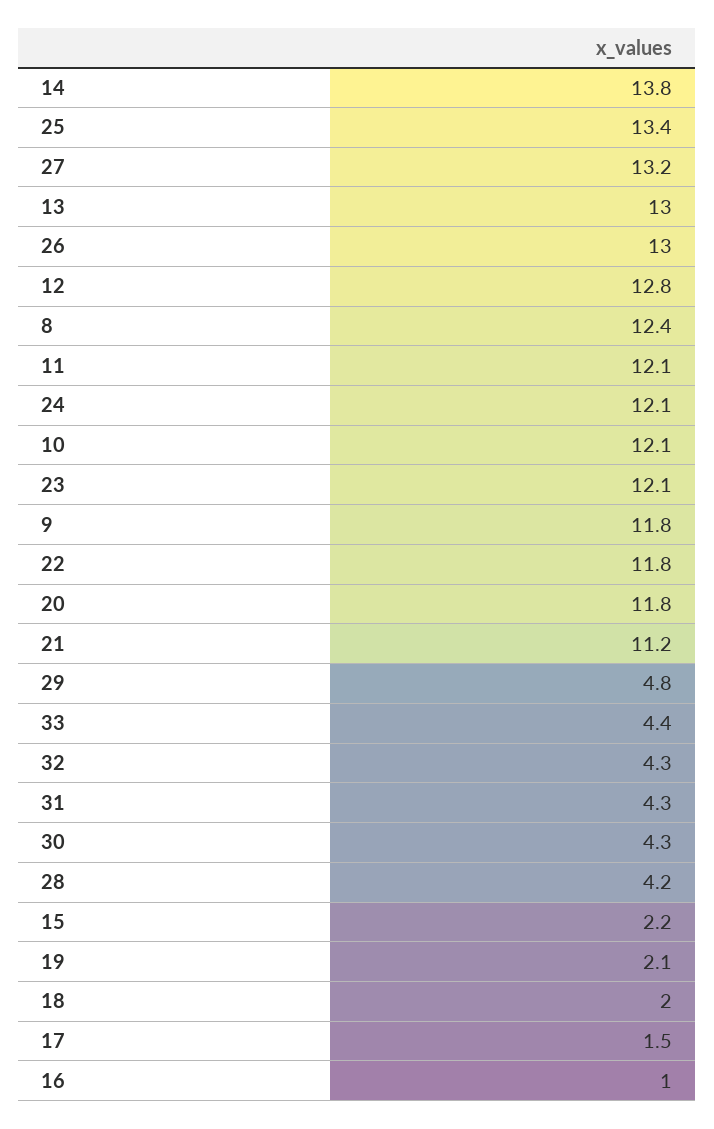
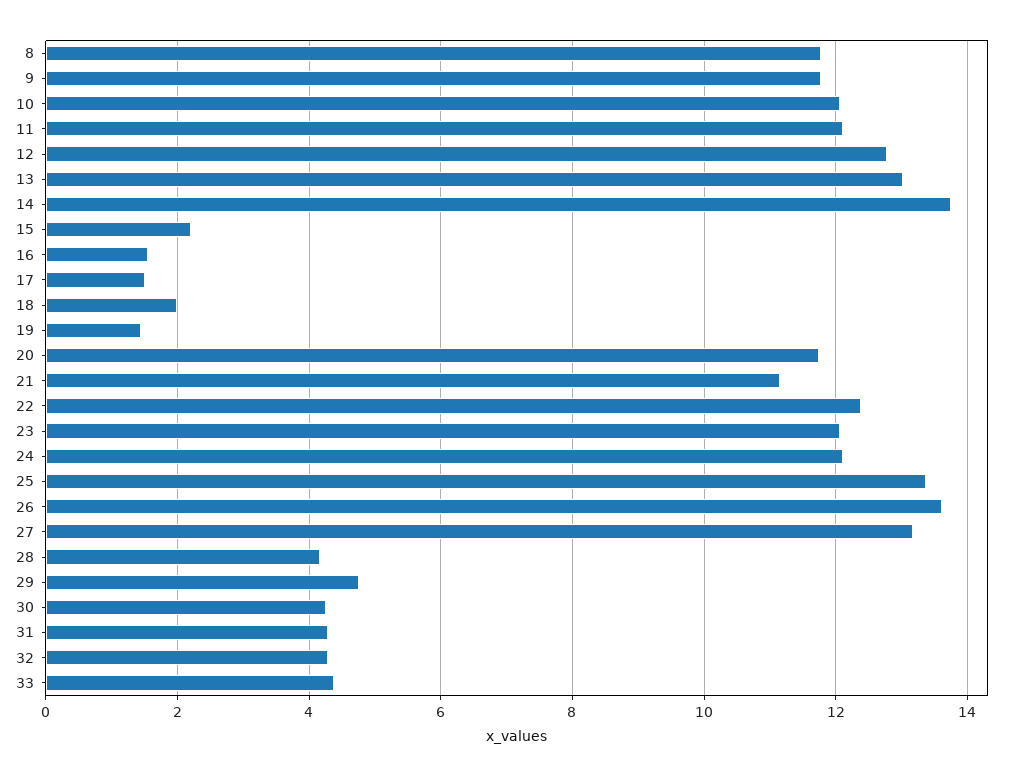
  {
    "14": 13.8,
    "25": 13.4,
    "27": 13.2,
    "13": 13,
-   "26": 13,
+   "26": 13.6,
    "12": 12.8,
-   "8": 12.4,
+   "8": 11.8,
    "11": 12.1,
    "24": 12.1,
    "10": 12.1,
    "23": 12.1,
    "9": 11.8,
-   "22": 11.8,
+   "22": 12.4,
    "20": 11.8,
    "21": 11.2,
    "29": 4.8,
    "33": 4.4,
    "32": 4.3,
    "31": 4.3,
    "30": 4.3,
    "28": 4.2,
    "15": 2.2,
-   "19": 2.1,
+   "19": 1.4,
    "18": 2,
    "17": 1.5,
-   "16": 1
+   "16": 1.6
  }

